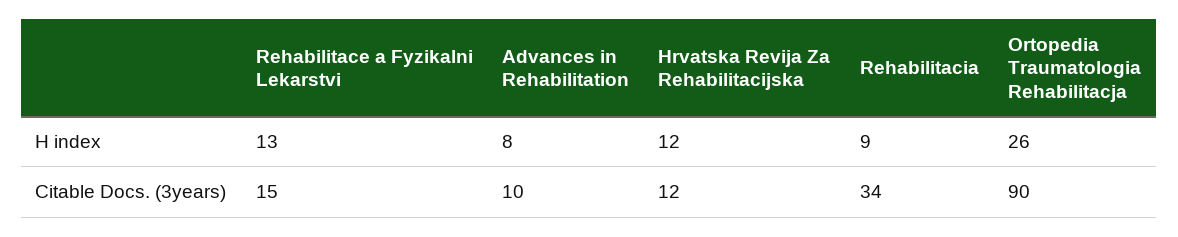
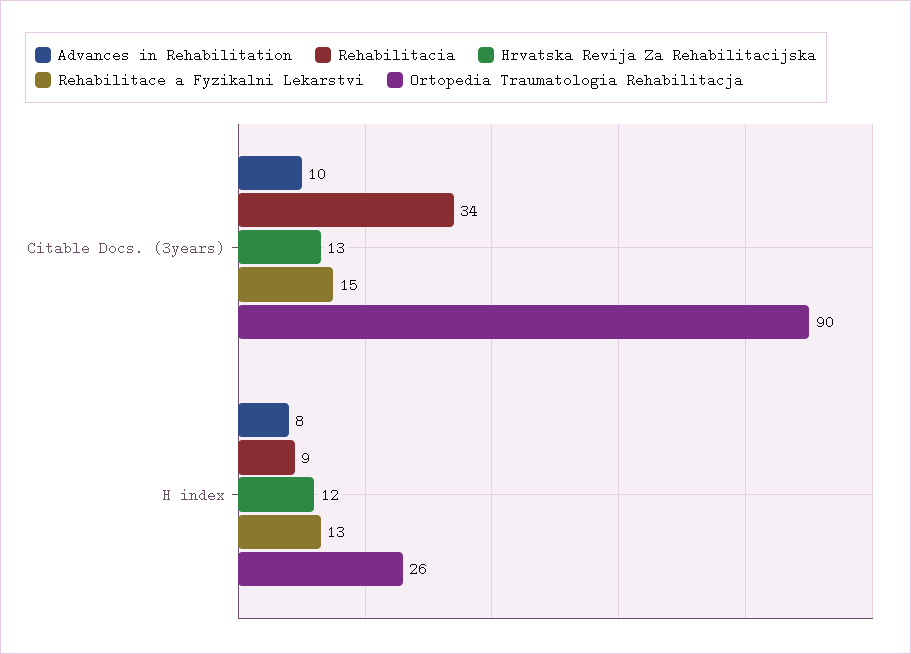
  {
    "Rehabilitace a Fyzikalni Lekarstvi": {
      "H index": 13,
      "Citable Docs. (3years)": 15
    },
    "Advances in Rehabilitation": {
      "H index": 8,
      "Citable Docs. (3years)": 10
    },
    "Hrvatska Revija Za Rehabilitacijska": {
      "H index": 12,
-     "Citable Docs. (3years)": 12
+     "Citable Docs. (3years)": 13
    },
    "Rehabilitacia": {
      "H index": 9,
      "Citable Docs. (3years)": 34
    },
    "Ortopedia Traumatologia Rehabilitacja": {
      "H index": 26,
      "Citable Docs. (3years)": 90
    }
  }

